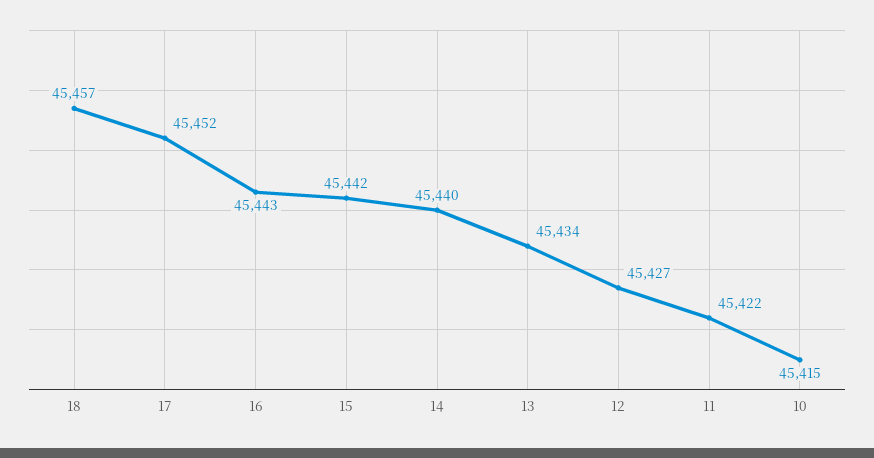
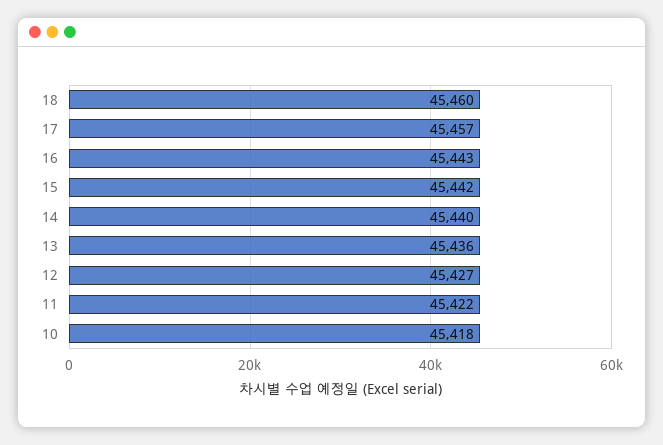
  {
-   "18": 45457,
+   "18": 45460,
-   "17": 45452,
+   "17": 45457,
    "16": 45443,
    "15": 45442,
    "14": 45440,
-   "13": 45434,
+   "13": 45436,
    "12": 45427,
    "11": 45422,
-   "10": 45415
+   "10": 45418
  }

